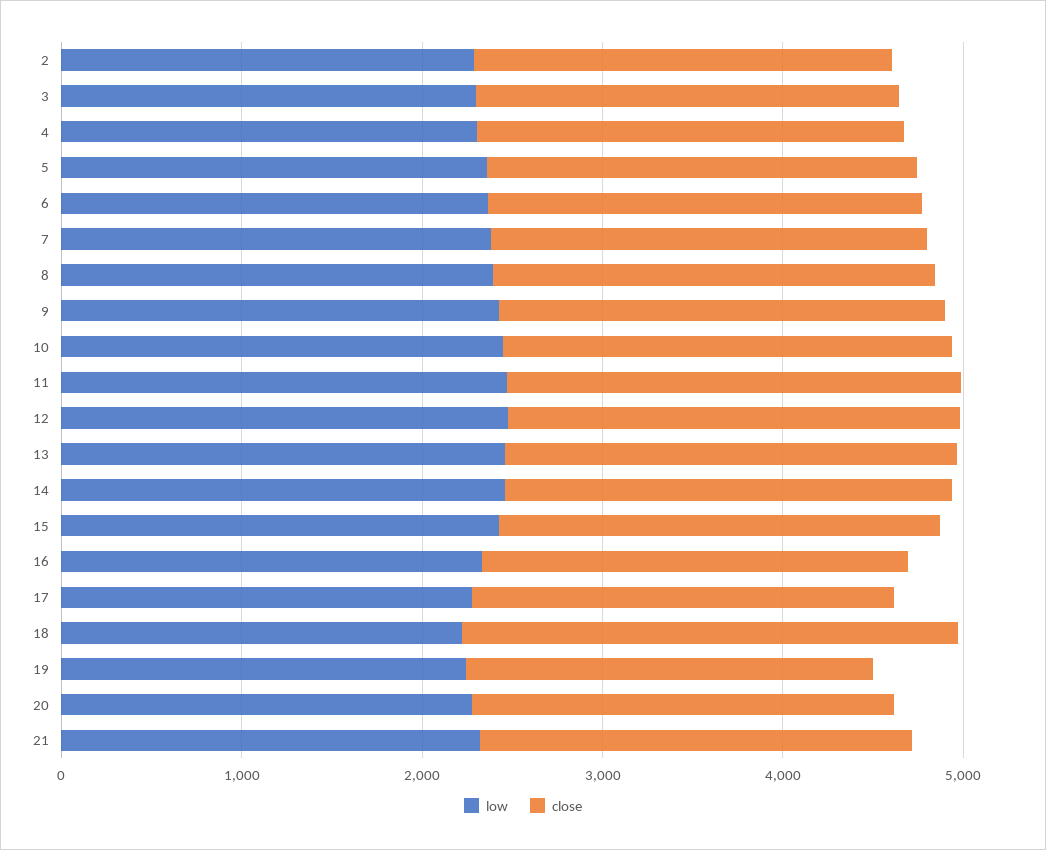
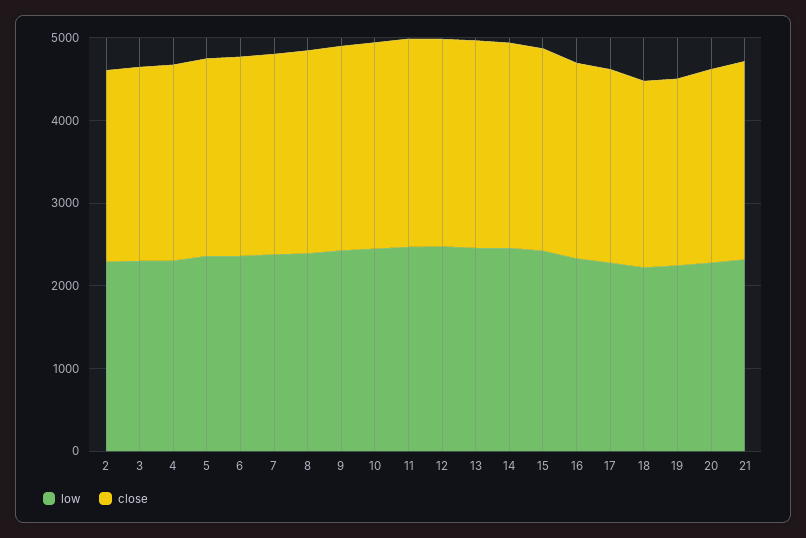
  {
    "low": {
      "2": 2200,
      "3": 2400,
      "4": 2400,
      "5": 2400,
      "6": 2400,
      "7": 2400,
      "8": 2400,
      "9": 2400,
      "10": 2400,
      "11": 2400,
      "12": 2400,
      "13": 2400,
      "14": 2400,
      "15": 2400,
      "16": 2400,
      "17": 2200,
      "18": 2200,
      "19": 2200,
      "20": 2200,
      "21": 2400
    },
    "close": {
      "2": 2400,
      "3": 2400,
      "4": 2400,
      "5": 2400,
      "6": 2400,
      "7": 2400,
      "8": 2400,
      "9": 2400,
      "10": 2400,
      "11": 2600,
      "12": 2600,
      "13": 2600,
      "14": 2400,
      "15": 2400,
      "16": 2400,
      "17": 2400,
-     "18": 2800,
+     "18": 2200,
      "19": 2200,
      "20": 2400,
      "21": 2400
    }
  }

